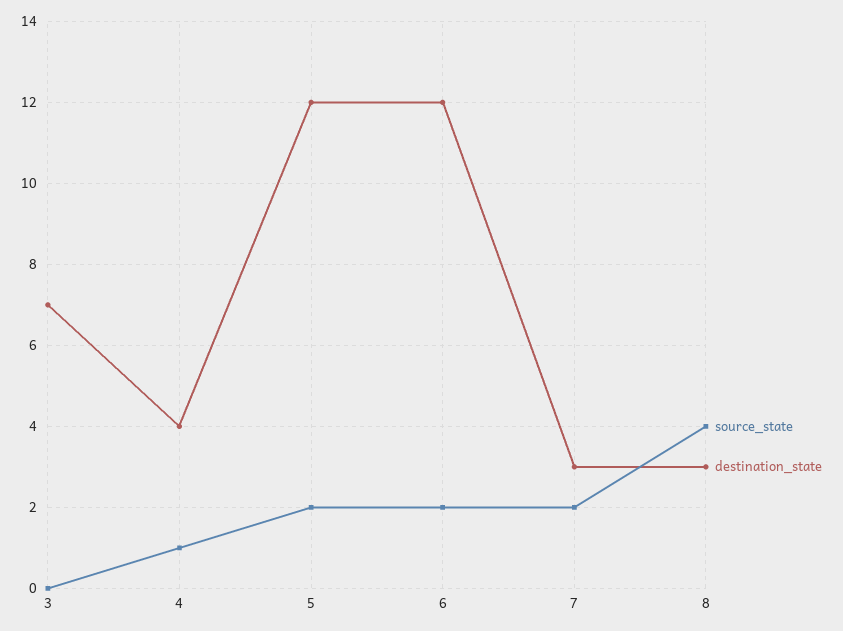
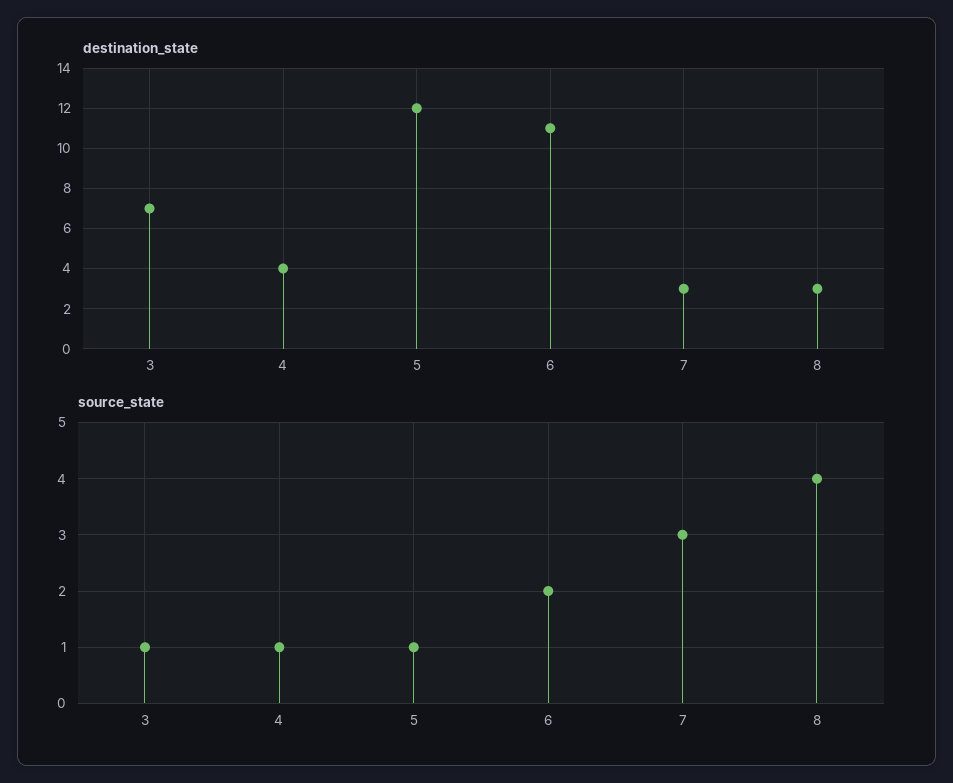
  {
    "source_state": {
-     "3": 0,
+     "3": 1,
      "4": 1,
-     "5": 2,
+     "5": 1,
      "6": 2,
-     "7": 2,
+     "7": 3,
      "8": 4
    },
    "destination_state": {
      "3": 7,
      "4": 4,
      "5": 12,
-     "6": 12,
+     "6": 11,
      "7": 3,
      "8": 3
    }
  }

